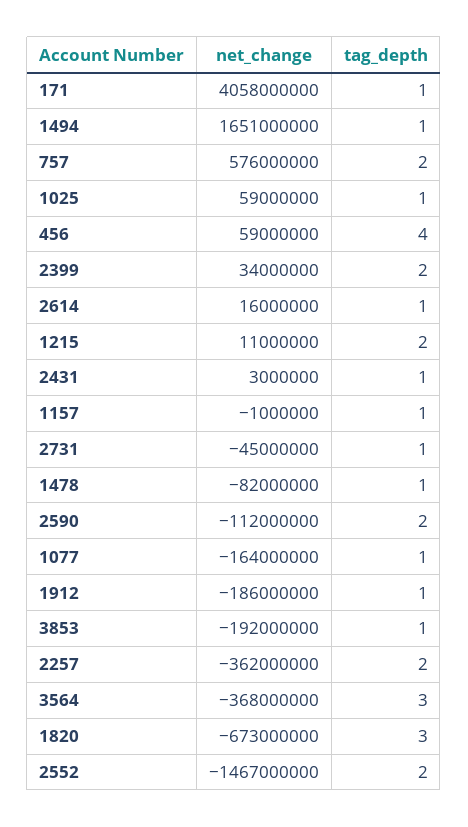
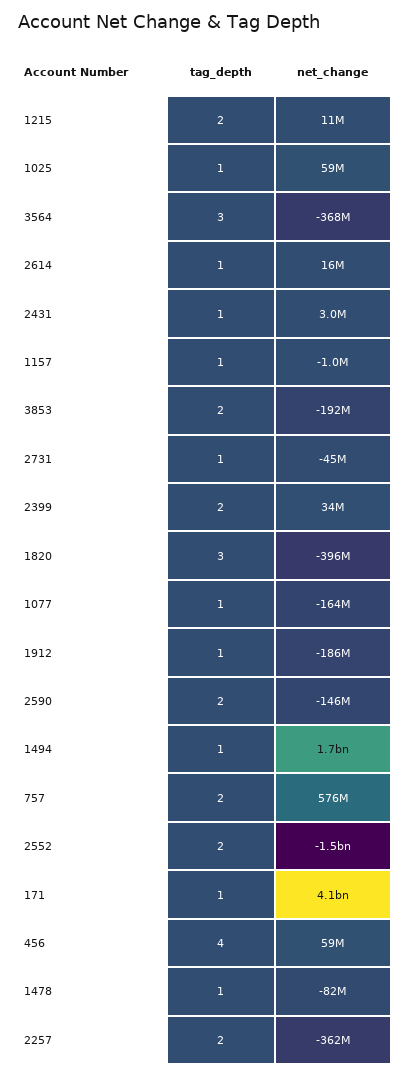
  {
    "net_change": {
      "171": 4058000000,
      "1494": 1651000000,
      "757": 576000000,
      "1025": 59000000,
      "456": 59000000,
      "2399": 34000000,
      "2614": 16000000,
      "1215": 11000000,
      "2431": 3000000,
      "1157": -1000000,
      "2731": -45000000,
      "1478": -82000000,
-     "2590": -112000000,
+     "2590": -146000000,
      "1077": -164000000,
      "1912": -186000000,
      "3853": -192000000,
      "2257": -362000000,
      "3564": -368000000,
-     "1820": -673000000,
+     "1820": -396000000,
      "2552": -1467000000
    },
    "tag_depth": {
      "171": 1,
      "1494": 1,
      "757": 2,
      "1025": 1,
      "456": 4,
      "2399": 2,
      "2614": 1,
      "1215": 2,
      "2431": 1,
      "1157": 1,
      "2731": 1,
      "1478": 1,
      "2590": 2,
      "1077": 1,
      "1912": 1,
-     "3853": 1,
+     "3853": 2,
      "2257": 2,
      "3564": 3,
      "1820": 3,
      "2552": 2
    }
  }

